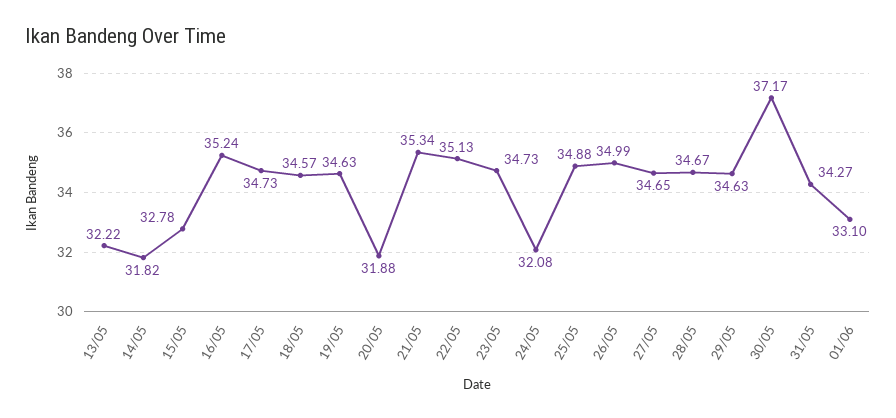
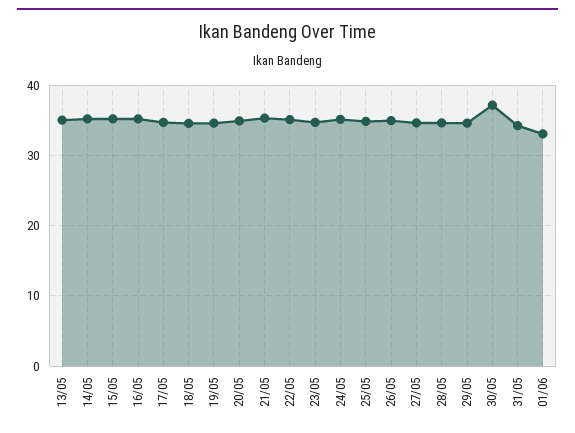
  {
-   "13/05": 32.22,
+   "13/05": 35,
-   "14/05": 31.82,
+   "14/05": 35,
-   "15/05": 32.78,
+   "15/05": 35,
    "16/05": 35.24,
    "17/05": 34.73,
    "18/05": 34.57,
    "19/05": 34.63,
-   "20/05": 31.88,
+   "20/05": 35,
    "21/05": 35.34,
    "22/05": 35.13,
    "23/05": 34.73,
-   "24/05": 32.08,
+   "24/05": 35,
    "25/05": 34.88,
    "26/05": 34.99,
    "27/05": 34.65,
    "28/05": 34.67,
    "29/05": 34.63,
    "30/05": 37.17,
    "31/05": 34.27,
    "01/06": 33.1
  }

